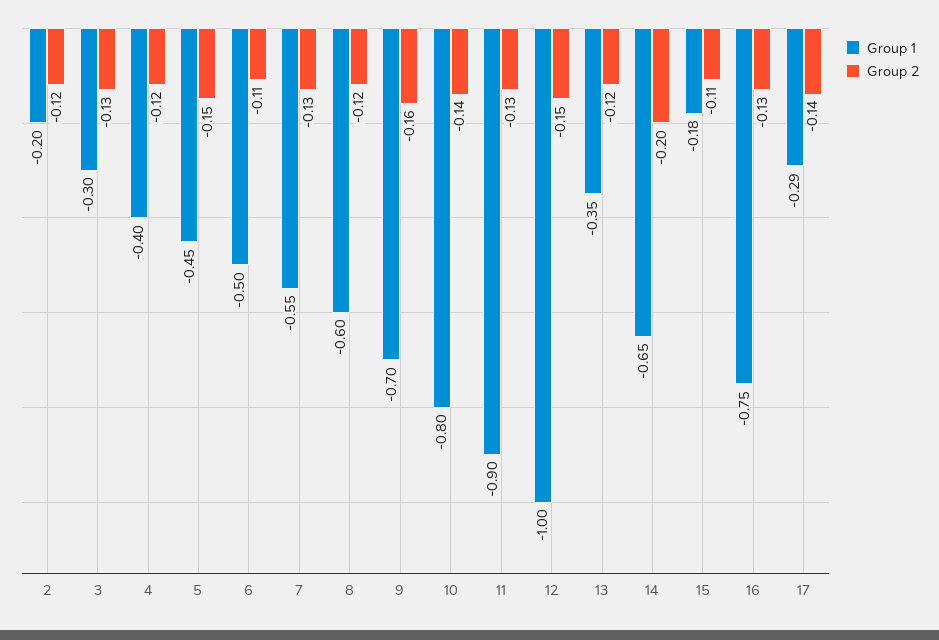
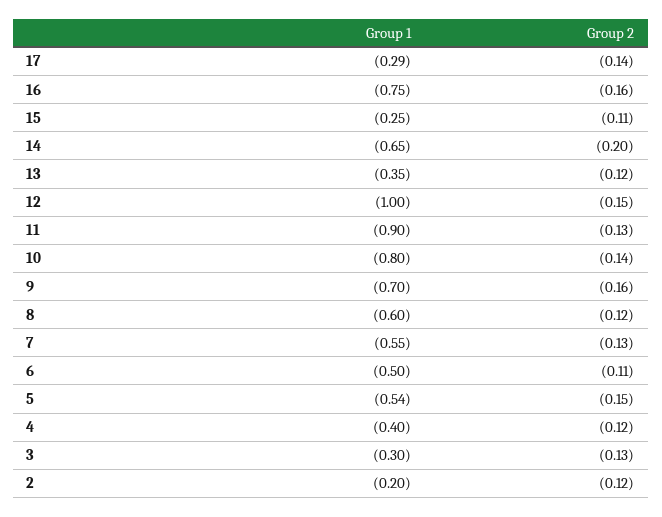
  {
    "Group 1": {
      "2": -0.2,
      "3": -0.3,
      "4": -0.4,
-     "5": -0.45,
+     "5": -0.54,
      "6": -0.5,
      "7": -0.55,
      "8": -0.6,
      "9": -0.7,
      "10": -0.8,
      "11": -0.9,
      "12": -1,
      "13": -0.35,
      "14": -0.65,
-     "15": -0.18,
+     "15": -0.25,
      "16": -0.75,
      "17": -0.29
    },
    "Group 2": {
      "2": -0.12,
      "3": -0.13,
      "4": -0.12,
      "5": -0.15,
      "6": -0.11,
      "7": -0.13,
      "8": -0.12,
      "9": -0.16,
      "10": -0.14,
      "11": -0.13,
      "12": -0.15,
      "13": -0.12,
      "14": -0.2,
      "15": -0.11,
-     "16": -0.13,
+     "16": -0.16,
      "17": -0.14
    }
  }

